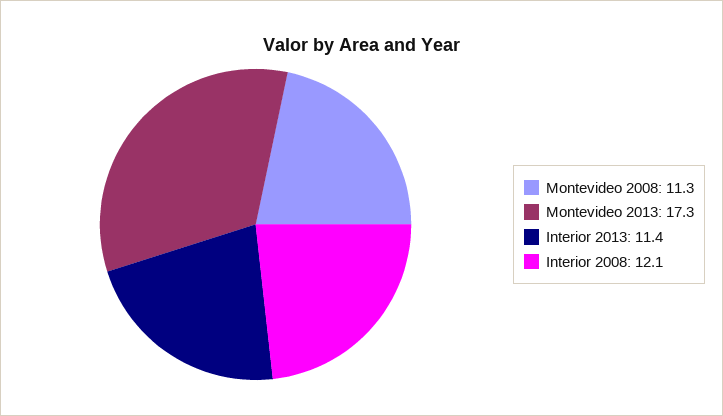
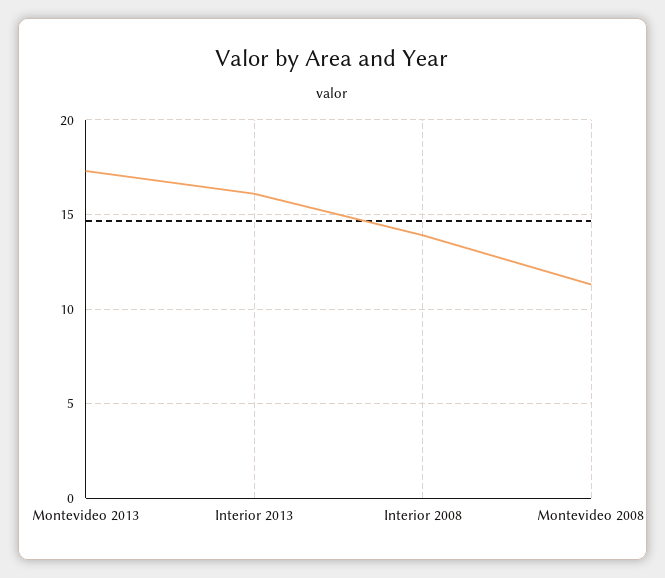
  {
    "Montevideo 2008": 11.3,
    "Montevideo 2013": 17.3,
-   "Interior 2013": 11.4,
+   "Interior 2013": 16,
-   "Interior 2008": 12.1
+   "Interior 2008": 14
  }

